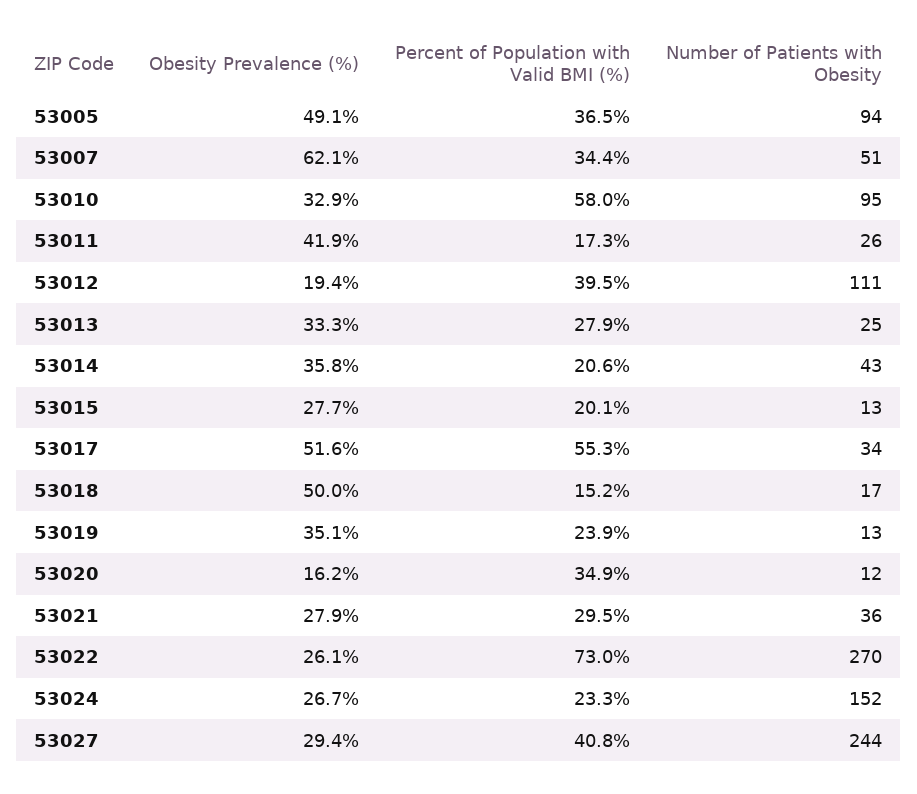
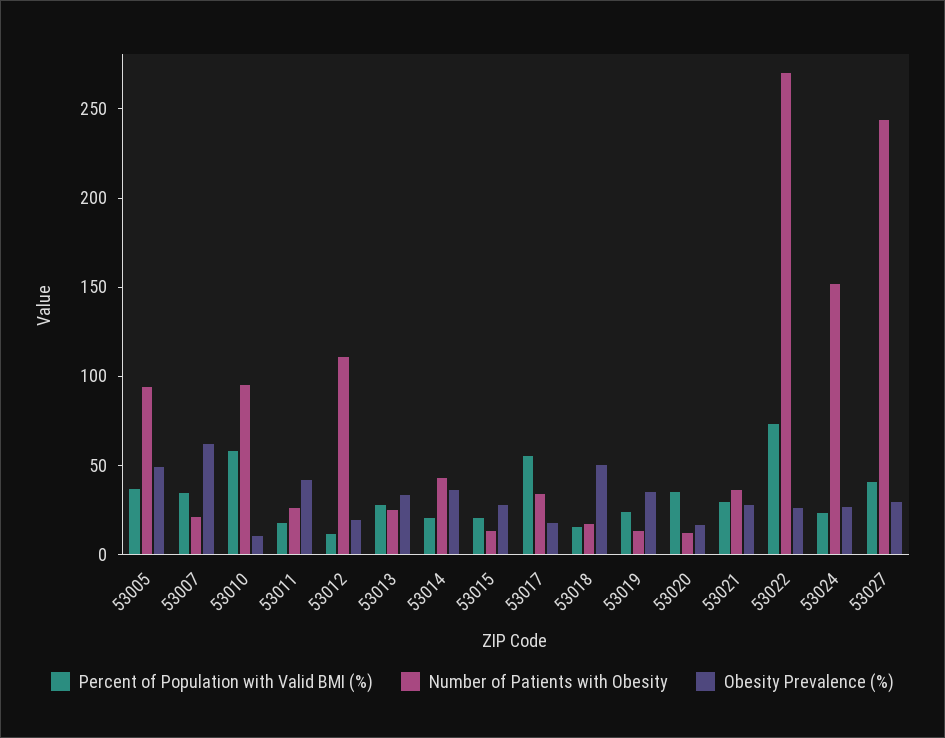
  {
    "Obesity Prevalence (%)": {
      "53005": 49.1,
      "53007": 62.1,
-     "53010": 32.9,
+     "53010": 10,
      "53011": 41.9,
      "53012": 19.4,
      "53013": 33.3,
      "53014": 35.8,
      "53015": 27.7,
-     "53017": 51.6,
+     "53017": 20,
      "53018": 50,
      "53019": 35.1,
      "53020": 16.2,
      "53021": 27.9,
      "53022": 26.1,
      "53024": 26.7,
      "53027": 29.4
    },
    "Percent of Population with Valid BMI (%)": {
      "53005": 36.5,
      "53007": 34.4,
      "53010": 58,
      "53011": 17.3,
-     "53012": 39.5,
+     "53012": 10,
      "53013": 27.9,
      "53014": 20.6,
      "53015": 20.1,
      "53017": 55.3,
      "53018": 15.2,
      "53019": 23.9,
      "53020": 34.9,
      "53021": 29.5,
      "53022": 73,
      "53024": 23.3,
      "53027": 40.8
    },
    "Number of Patients with Obesity": {
      "53005": 94,
-     "53007": 51,
+     "53007": 20,
      "53010": 95,
      "53011": 26,
      "53012": 111,
      "53013": 25,
      "53014": 43,
      "53015": 13,
      "53017": 34,
      "53018": 17,
      "53019": 13,
      "53020": 12,
      "53021": 36,
      "53022": 270,
      "53024": 152,
      "53027": 244
    }
  }

